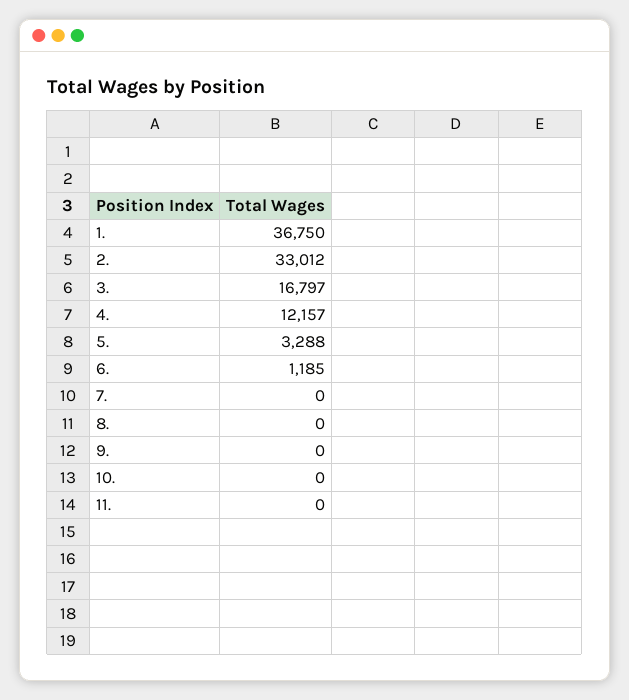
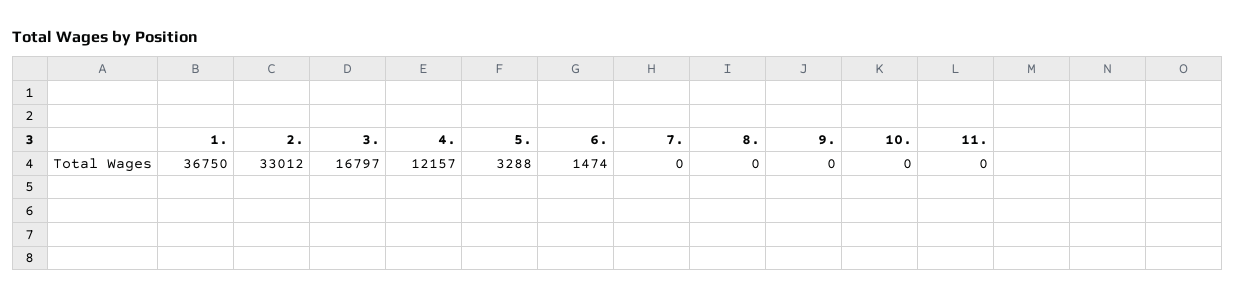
  {
    "1.": 36750,
    "2.": 33012,
    "3.": 16797,
    "4.": 12157,
    "5.": 3288,
-   "6.": 1185,
+   "6.": 1474,
    "7.": 0,
    "8.": 0,
    "9.": 0,
    "10.": 0,
    "11.": 0
  }

